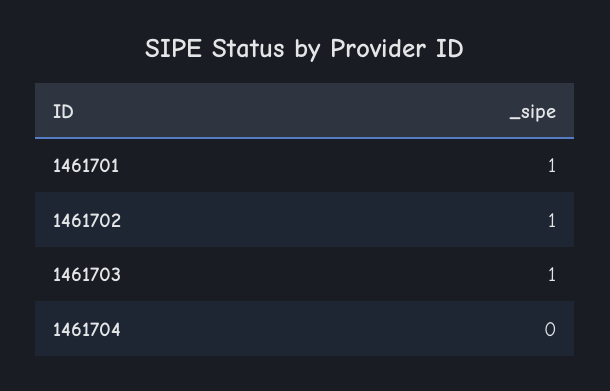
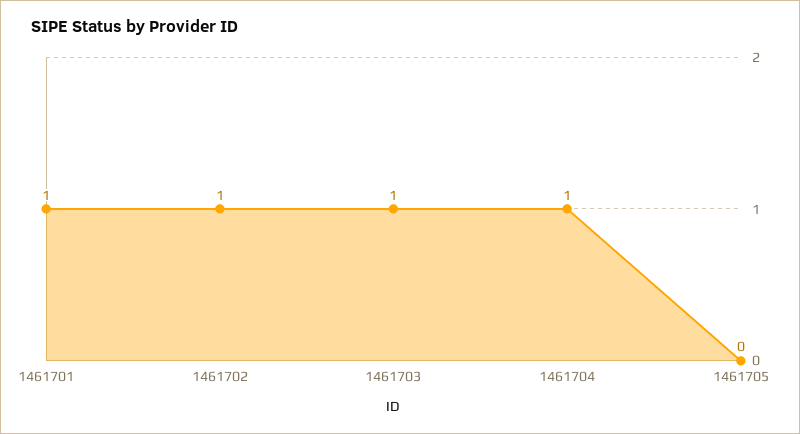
  {
    "1461701": 1,
    "1461702": 1,
    "1461703": 1,
-   "1461704": 0
+   "1461704": 1,
+   "1461705": 0
  }

